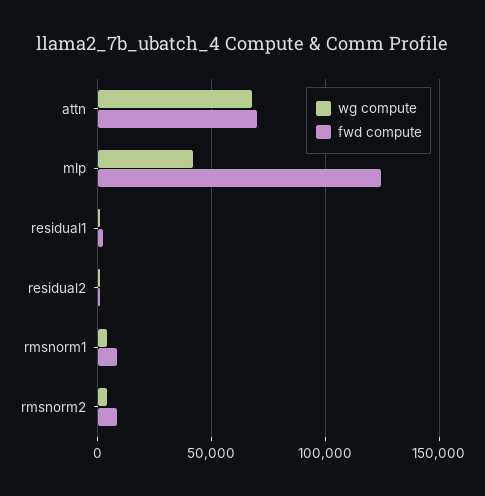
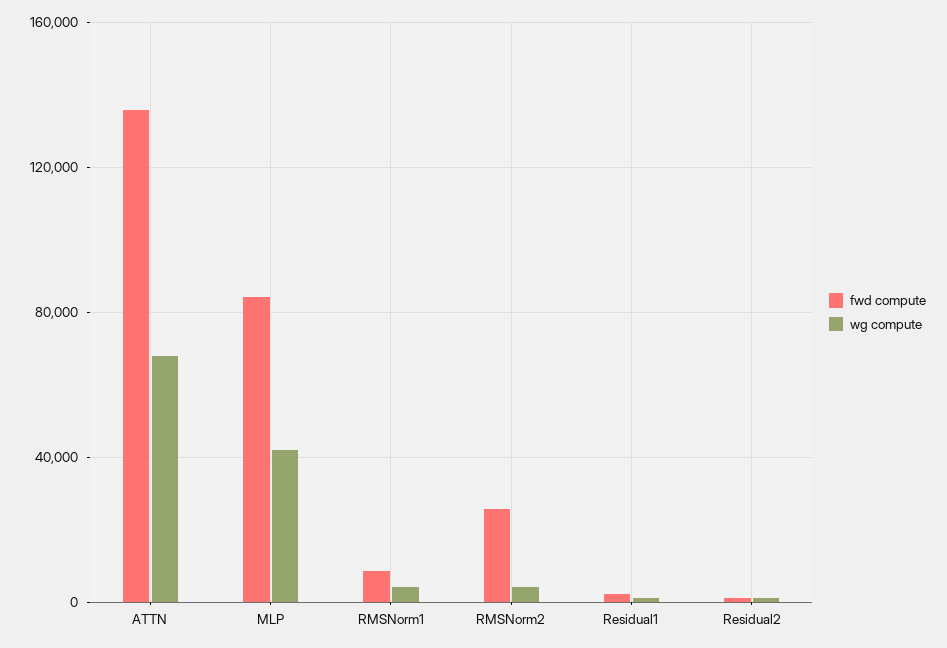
  {
    "wg compute": {
      "attn": 70000,
      "mlp": 40000,
      "residual1": 0,
      "residual2": 0,
      "rmsnorm1": 5000,
      "rmsnorm2": 5000
    },
    "fwd compute": {
-     "attn": 70000,
+     "attn": 135000,
-     "mlp": 125000,
+     "mlp": 85000,
      "residual1": 0,
      "residual2": 0,
      "rmsnorm1": 10000,
-     "rmsnorm2": 10000
+     "rmsnorm2": 25000
    }
  }

